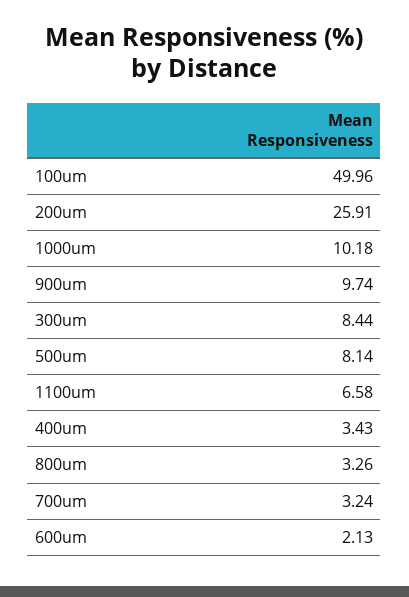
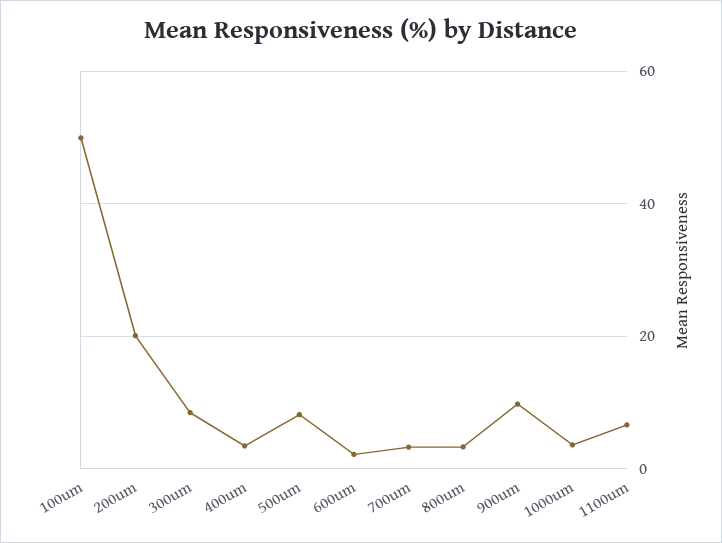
  {
    "100um": 49.96,
-   "200um": 25.91,
+   "200um": 20,
-   "1000um": 10.18,
+   "1000um": 4,
    "900um": 9.74,
    "300um": 8.44,
    "500um": 8.14,
    "1100um": 6.58,
    "400um": 3.43,
    "800um": 3.26,
    "700um": 3.24,
    "600um": 2.13
  }

